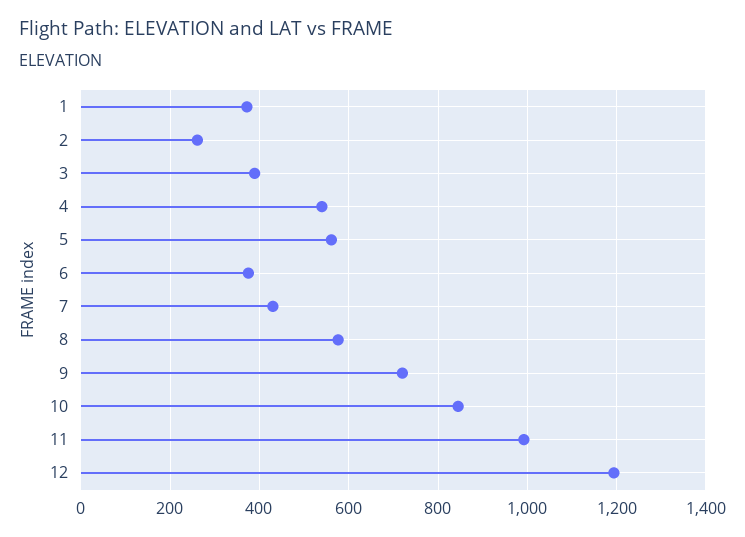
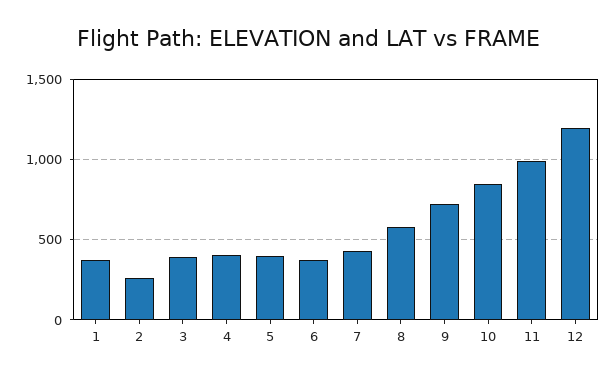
  {
    "1": 380,
    "2": 260,
    "3": 380,
-   "4": 540,
+   "4": 400,
-   "5": 560,
+   "5": 400,
    "6": 380,
    "7": 440,
    "8": 580,
    "9": 720,
    "10": 840,
    "11": 1000,
    "12": 1200
  }

